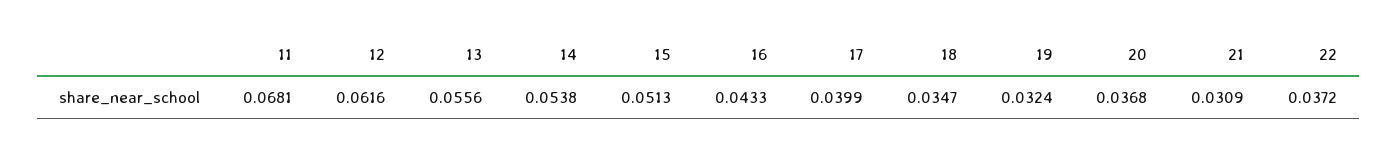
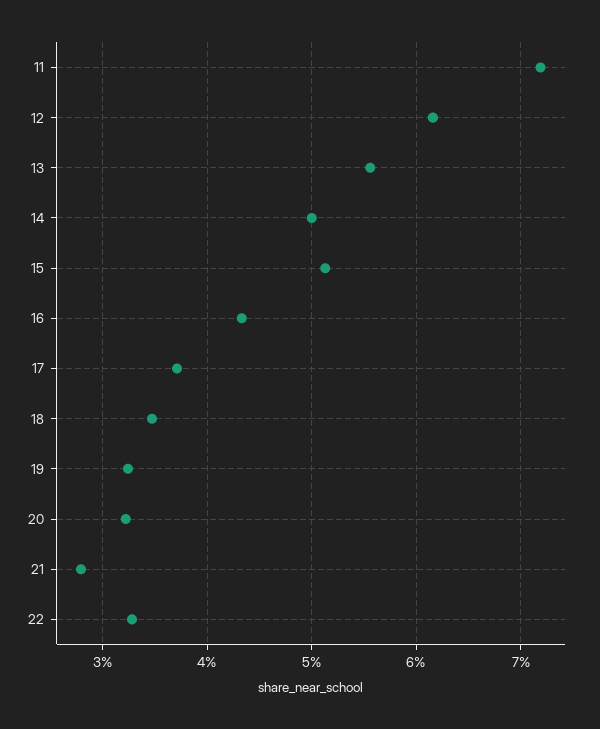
  {
-   "11": 0.0681,
+   "11": 0.072,
    "12": 0.0616,
    "13": 0.0556,
-   "14": 0.0538,
+   "14": 0.05,
    "15": 0.0513,
    "16": 0.0433,
-   "17": 0.0399,
+   "17": 0.037,
    "18": 0.0347,
    "19": 0.0324,
-   "20": 0.0368,
+   "20": 0.032,
-   "21": 0.0309,
+   "21": 0.028,
-   "22": 0.0372
+   "22": 0.033
  }

